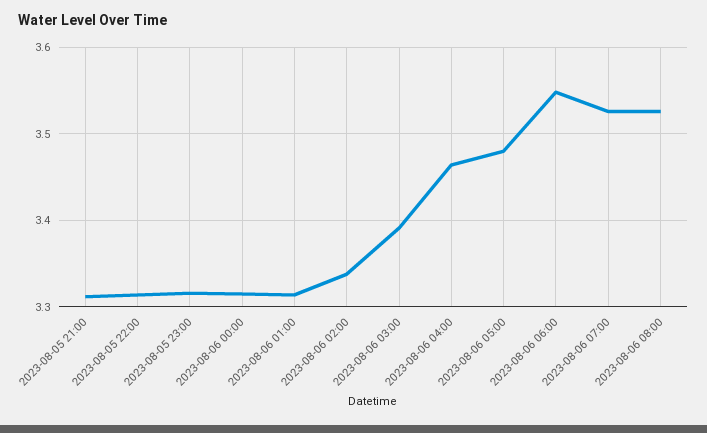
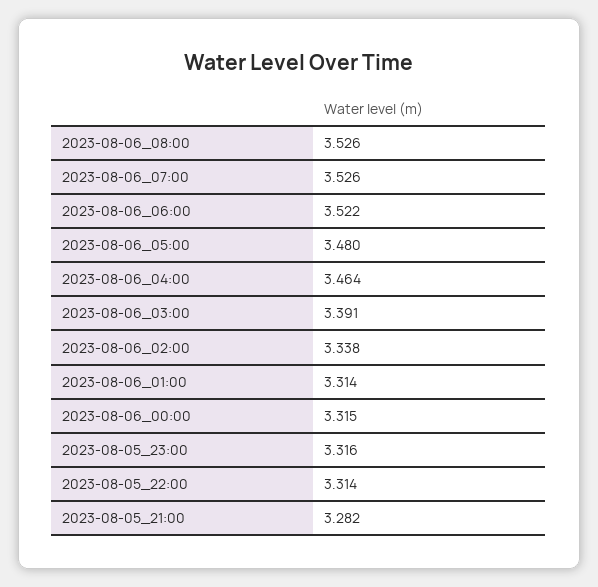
  {
-   "2023-08-05 21:00": 3.31,
+   "2023-08-05 21:00": 3.282,
    "2023-08-05 22:00": 3.314,
    "2023-08-05 23:00": 3.316,
    "2023-08-06 00:00": 3.315,
    "2023-08-06 01:00": 3.314,
    "2023-08-06 02:00": 3.338,
    "2023-08-06 03:00": 3.391,
    "2023-08-06 04:00": 3.464,
    "2023-08-06 05:00": 3.48,
-   "2023-08-06 06:00": 3.55,
+   "2023-08-06 06:00": 3.522,
    "2023-08-06 07:00": 3.526,
    "2023-08-06 08:00": 3.526
  }

